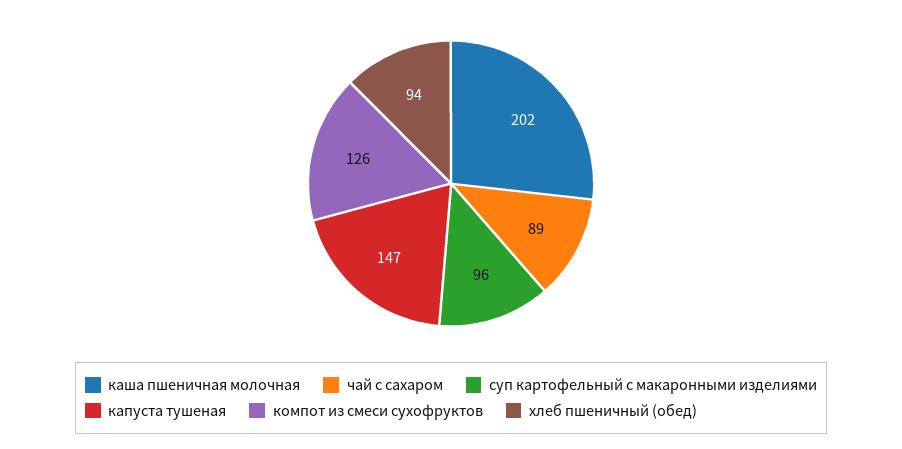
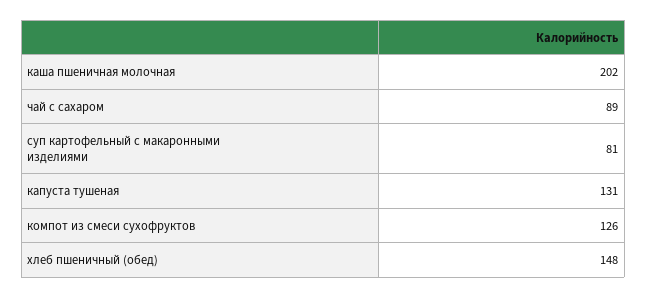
  {
    "каша пшеничная молочная": 202,
    "чай с сахаром": 89,
-   "суп картофельный с макаронными изделиями": 96,
+   "суп картофельный с макаронными изделиями": 81,
-   "капуста тушеная": 147,
+   "капуста тушеная": 131,
    "компот из смеси сухофруктов": 126,
-   "хлеб пшеничный (обед)": 94
+   "хлеб пшеничный (обед)": 148
  }

